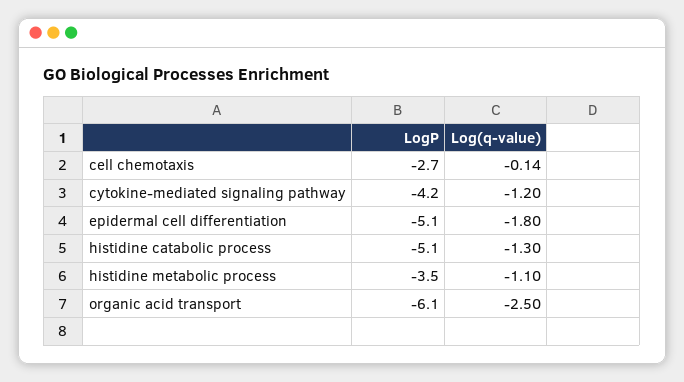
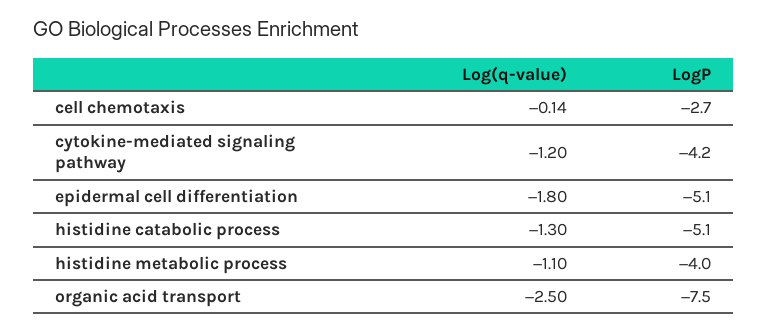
  {
    "LogP": {
      "cell chemotaxis": -2.7,
      "cytokine-mediated signaling pathway": -4.2,
      "epidermal cell differentiation": -5.1,
      "histidine catabolic process": -5.1,
-     "histidine metabolic process": -3.5,
+     "histidine metabolic process": -4,
-     "organic acid transport": -6.1
+     "organic acid transport": -7.5
    },
    "Log(q-value)": {
      "cell chemotaxis": -0.14,
      "cytokine-mediated signaling pathway": -1.2,
      "epidermal cell differentiation": -1.8,
      "histidine catabolic process": -1.3,
      "histidine metabolic process": -1.1,
      "organic acid transport": -2.5
    }
  }

